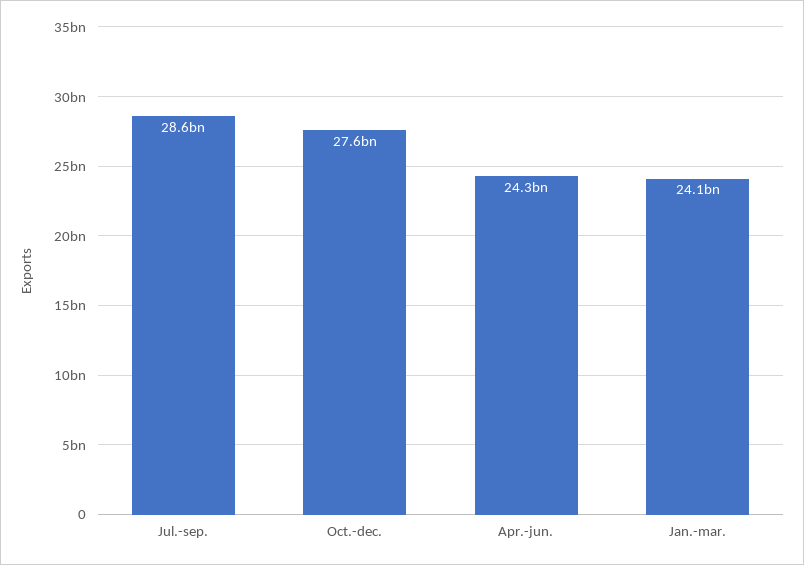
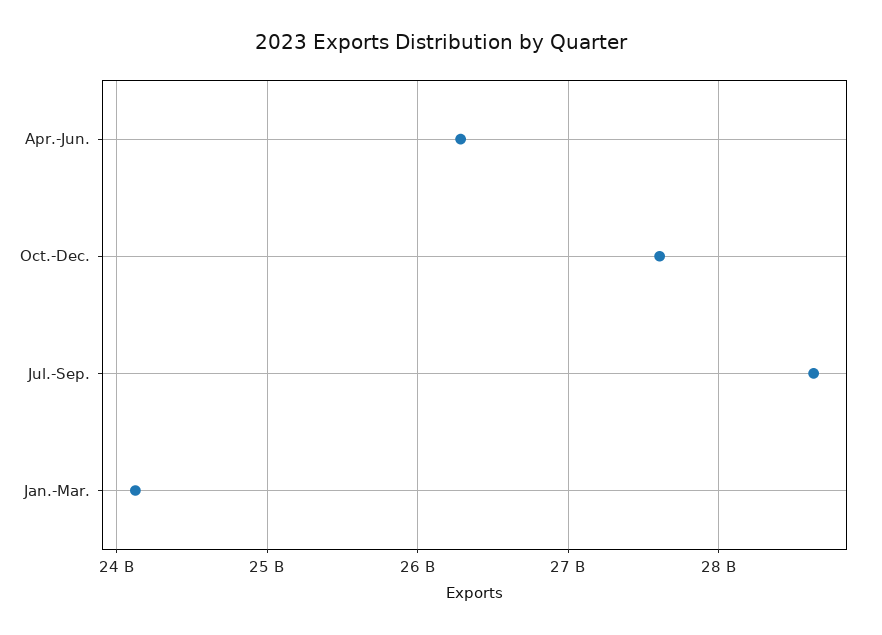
  {
    "Jul.-sep.": 28600000000,
    "Oct.-dec.": 27600000000,
-   "Apr.-jun.": 24300000000,
+   "Apr.-jun.": 26300000000,
    "Jan.-mar.": 24100000000
  }

